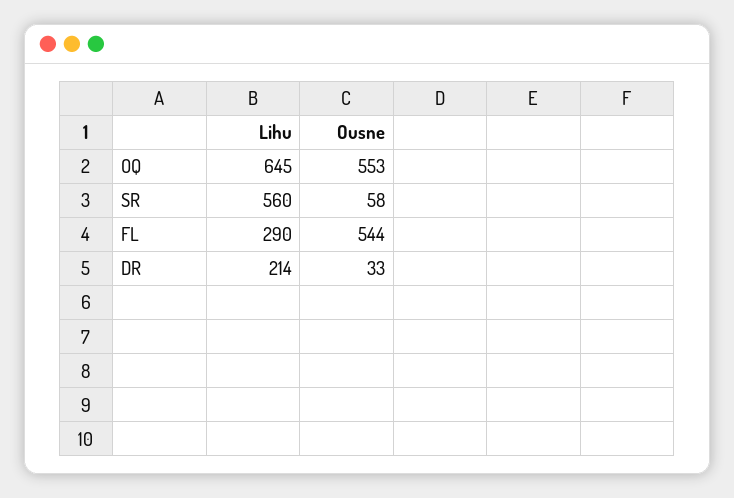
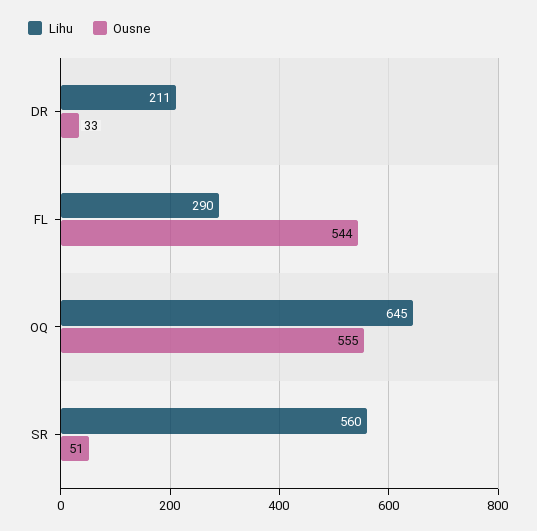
  {
    "Lihu": {
      "OQ": 645,
      "SR": 560,
      "FL": 290,
-     "DR": 214
+     "DR": 211
    },
    "Ousne": {
-     "OQ": 553,
+     "OQ": 555,
-     "SR": 58,
+     "SR": 51,
      "FL": 544,
      "DR": 33
    }
  }

